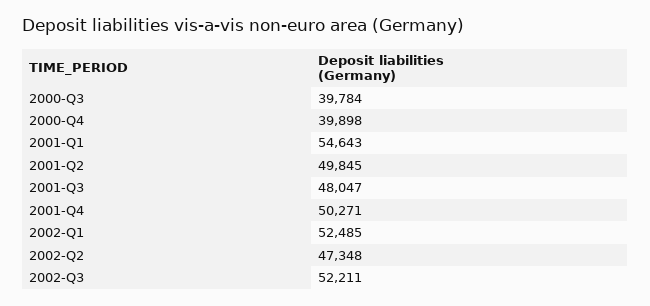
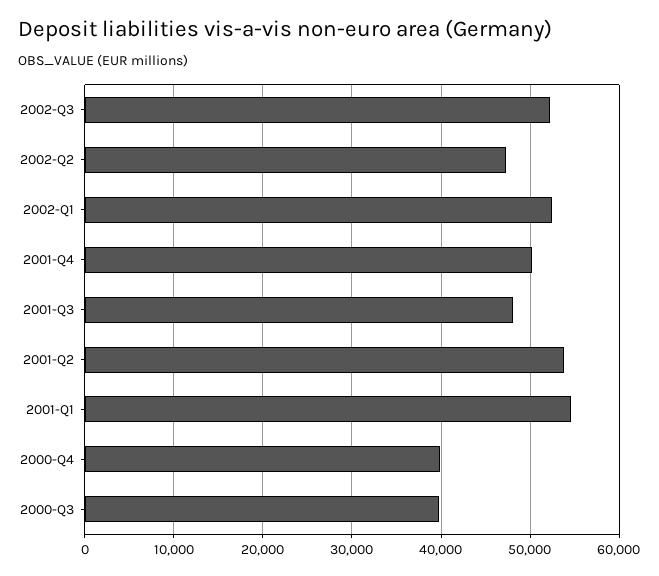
  {
    "2000-Q3": 39784,
    "2000-Q4": 39898,
    "2001-Q1": 54643,
-   "2001-Q2": 49845,
+   "2001-Q2": 54000,
    "2001-Q3": 48047,
    "2001-Q4": 50271,
    "2002-Q1": 52485,
    "2002-Q2": 47348,
    "2002-Q3": 52211
  }

